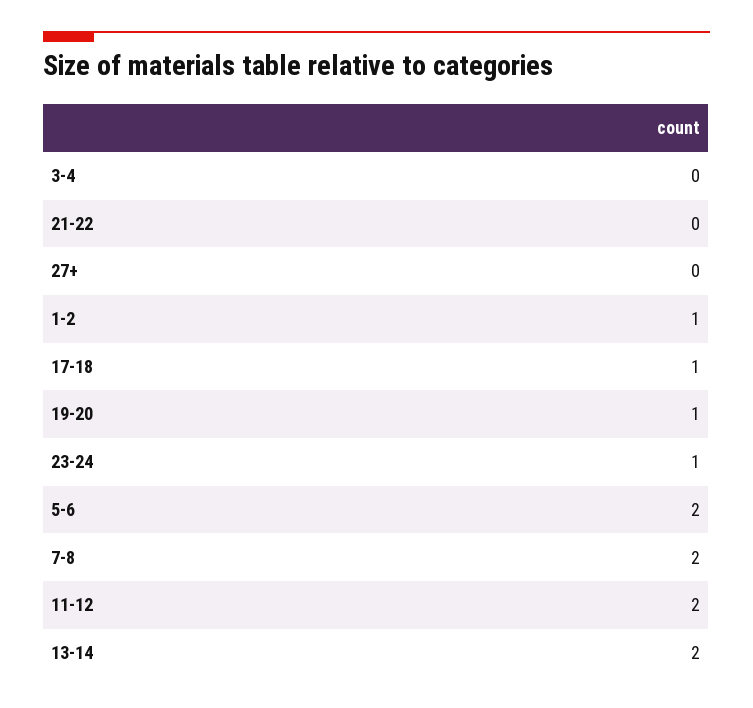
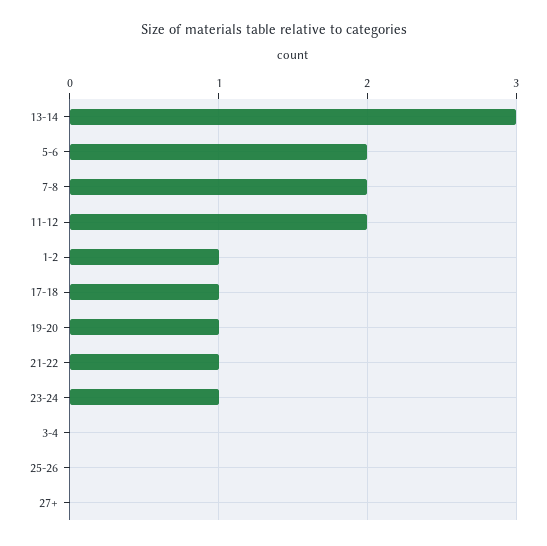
  {
    "3-4": 0,
-   "21-22": 0,
+   "21-22": 1,
    "27+": 0,
    "1-2": 1,
    "17-18": 1,
    "19-20": 1,
    "23-24": 1,
    "5-6": 2,
    "7-8": 2,
    "11-12": 2,
-   "13-14": 2
+   "13-14": 3,
+   "25-26": 0
  }

